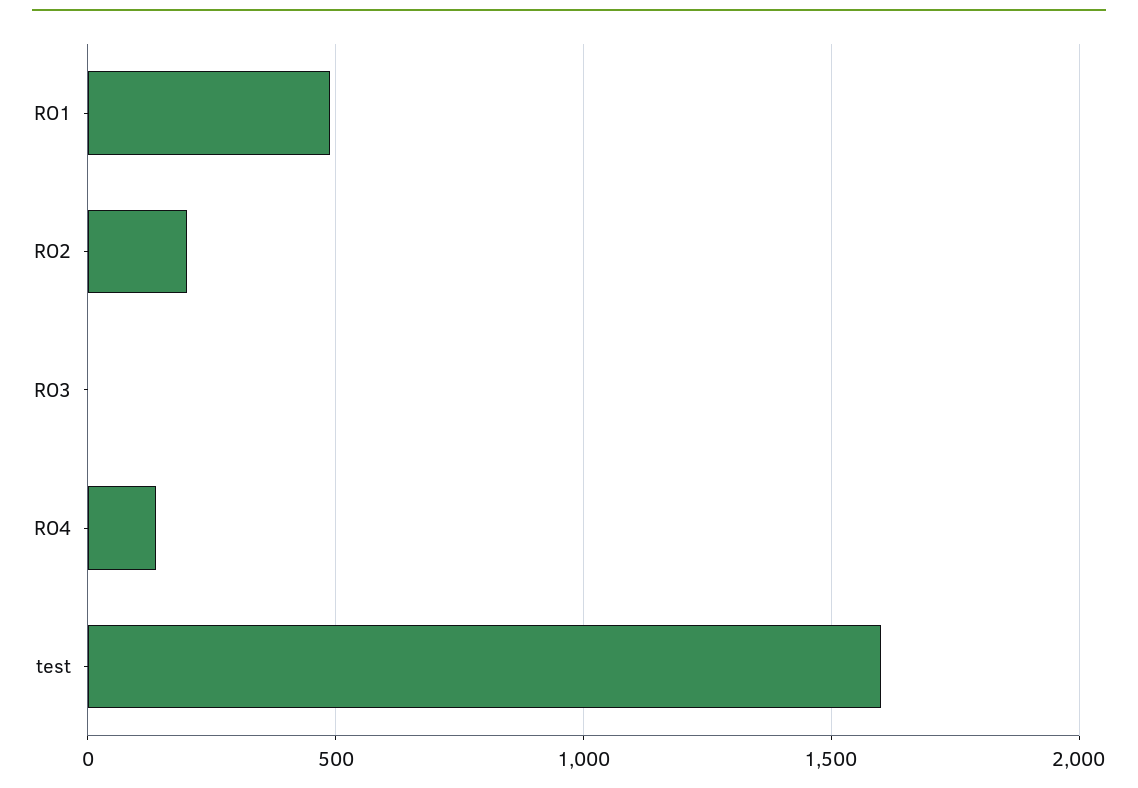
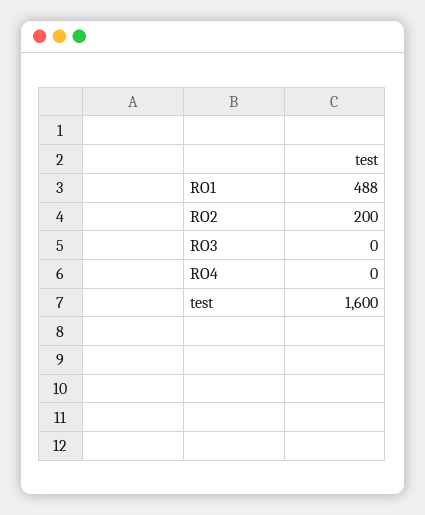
  {
    "RO1": 488,
    "RO2": 200,
    "RO3": 0,
-   "RO4": 150,
+   "RO4": 0,
    "test": 1600
  }

